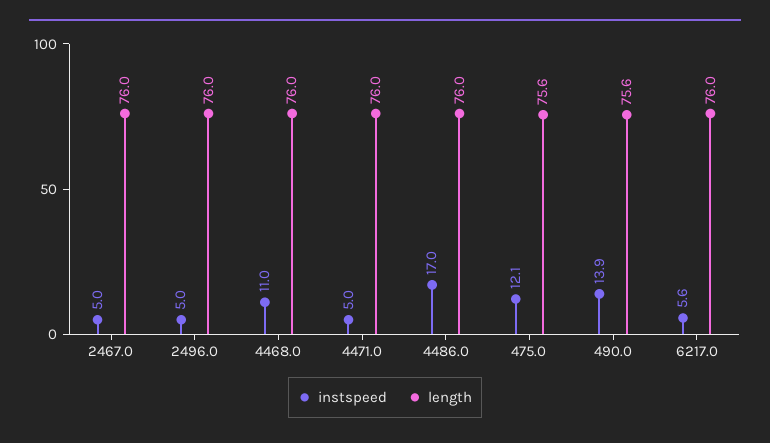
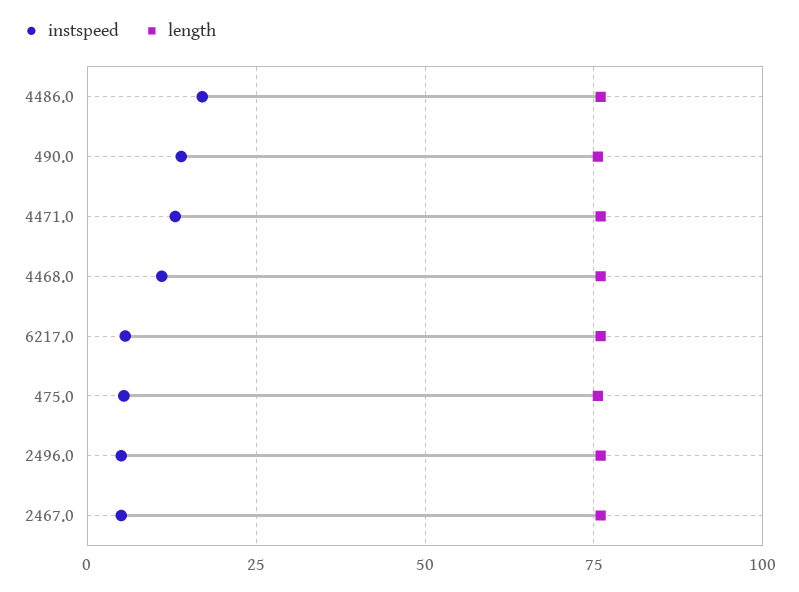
  {
    "instspeed": {
      "2467.0": 5,
      "2496.0": 5,
      "4468.0": 11,
-     "4471.0": 5,
+     "4471.0": 12.5,
      "4486.0": 17,
-     "475.0": 12.1,
+     "475.0": 5,
      "490.0": 13.9,
      "6217.0": 5.6
    },
    "length": {
      "2467.0": 76,
      "2496.0": 76,
      "4468.0": 76,
      "4471.0": 76,
      "4486.0": 76,
      "475.0": 75.6,
      "490.0": 75.6,
      "6217.0": 76
    }
  }

